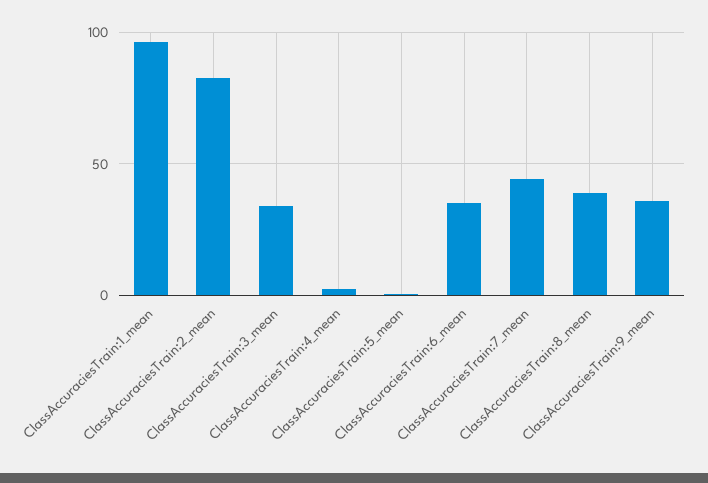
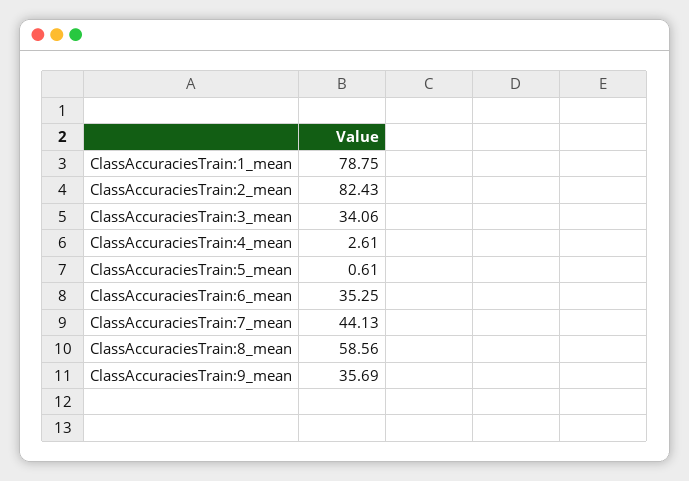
  {
-   "ClassAccuraciesTrain:1_mean": 95,
+   "ClassAccuraciesTrain:1_mean": 78.75,
    "ClassAccuraciesTrain:2_mean": 82.43,
    "ClassAccuraciesTrain:3_mean": 34.06,
    "ClassAccuraciesTrain:4_mean": 2.61,
    "ClassAccuraciesTrain:5_mean": 0.61,
    "ClassAccuraciesTrain:6_mean": 35.25,
    "ClassAccuraciesTrain:7_mean": 44.13,
-   "ClassAccuraciesTrain:8_mean": 40,
+   "ClassAccuraciesTrain:8_mean": 58.56,
    "ClassAccuraciesTrain:9_mean": 35.69
  }

